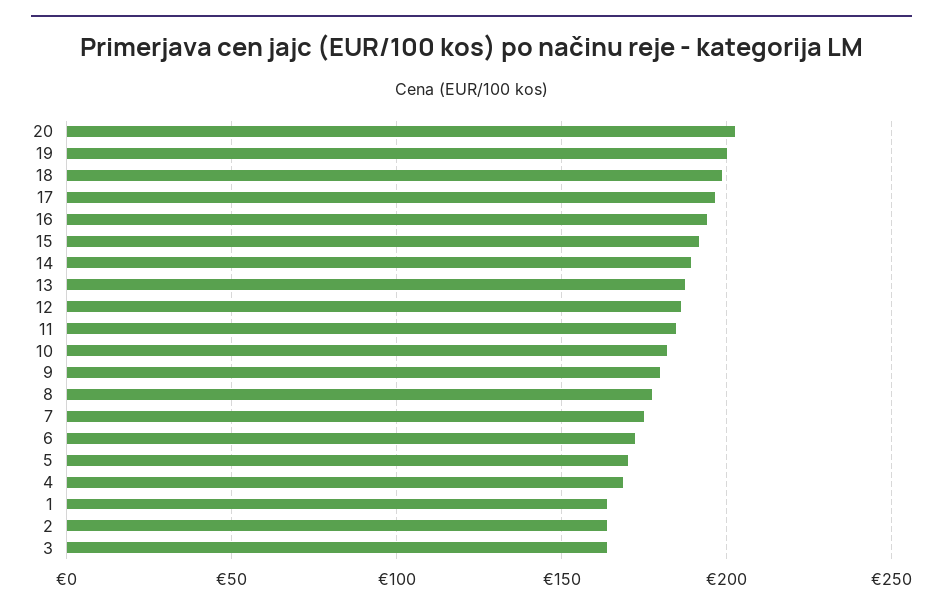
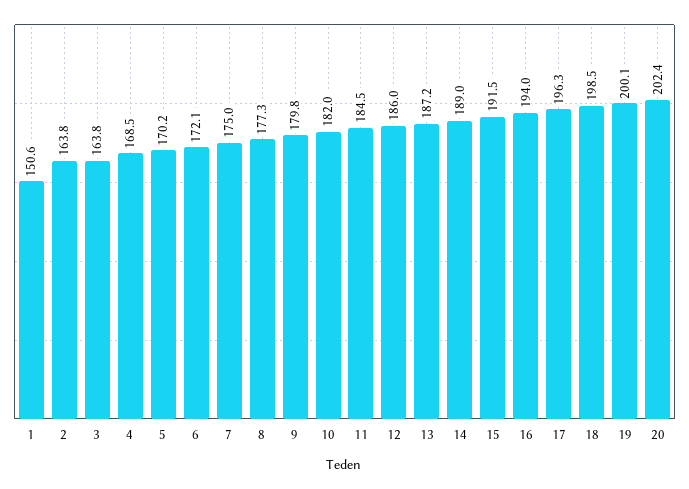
  {
    "20": 202.4,
    "19": 200.1,
    "18": 198.5,
    "17": 196.3,
    "16": 194,
    "15": 191.5,
    "14": 189,
    "13": 187.2,
    "12": 186,
    "11": 184.5,
    "10": 182,
    "9": 179.8,
    "8": 177.3,
    "7": 175,
    "6": 172.1,
    "5": 170.2,
    "4": 168.5,
-   "1": 165,
+   "1": 150.6,
    "2": 163.8,
    "3": 163.8
  }

